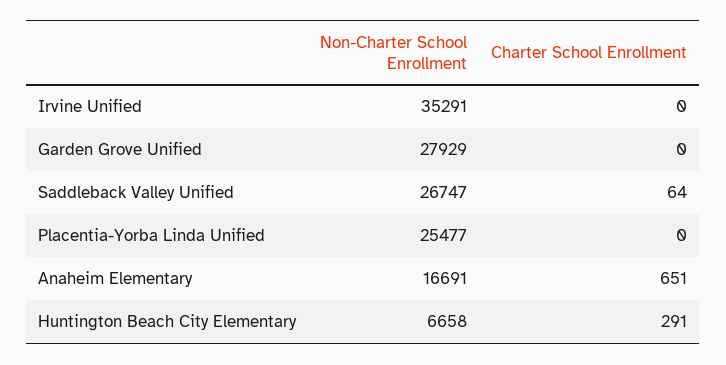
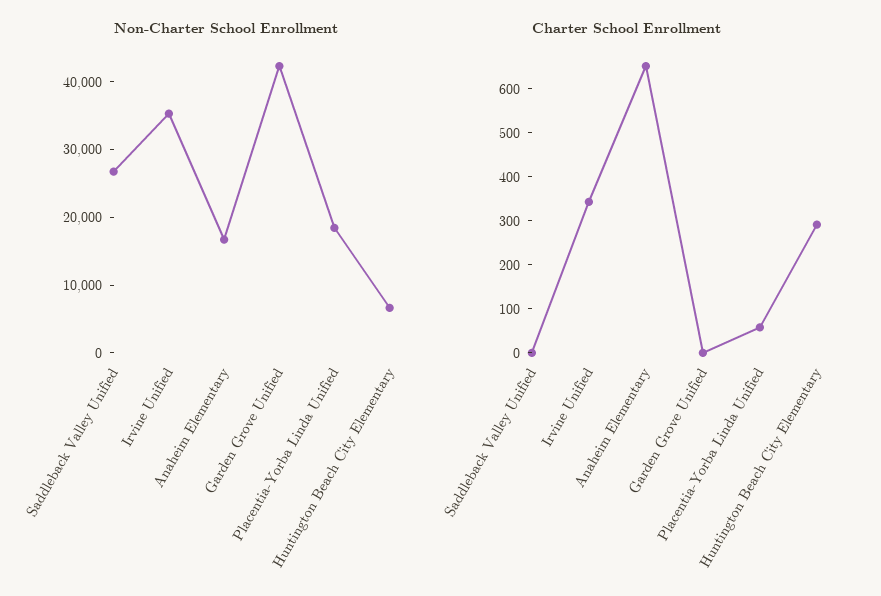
  {
    "Non-Charter School Enrollment": {
      "Irvine Unified": 35291,
-     "Garden Grove Unified": 27929,
+     "Garden Grove Unified": 42000,
      "Saddleback Valley Unified": 26747,
-     "Placentia-Yorba Linda Unified": 25477,
+     "Placentia-Yorba Linda Unified": 18000,
      "Anaheim Elementary": 16691,
      "Huntington Beach City Elementary": 6658
    },
    "Charter School Enrollment": {
-     "Irvine Unified": 0,
+     "Irvine Unified": 340,
      "Garden Grove Unified": 0,
-     "Saddleback Valley Unified": 64,
+     "Saddleback Valley Unified": 0,
-     "Placentia-Yorba Linda Unified": 0,
+     "Placentia-Yorba Linda Unified": 60,
      "Anaheim Elementary": 651,
      "Huntington Beach City Elementary": 291
    }
  }

